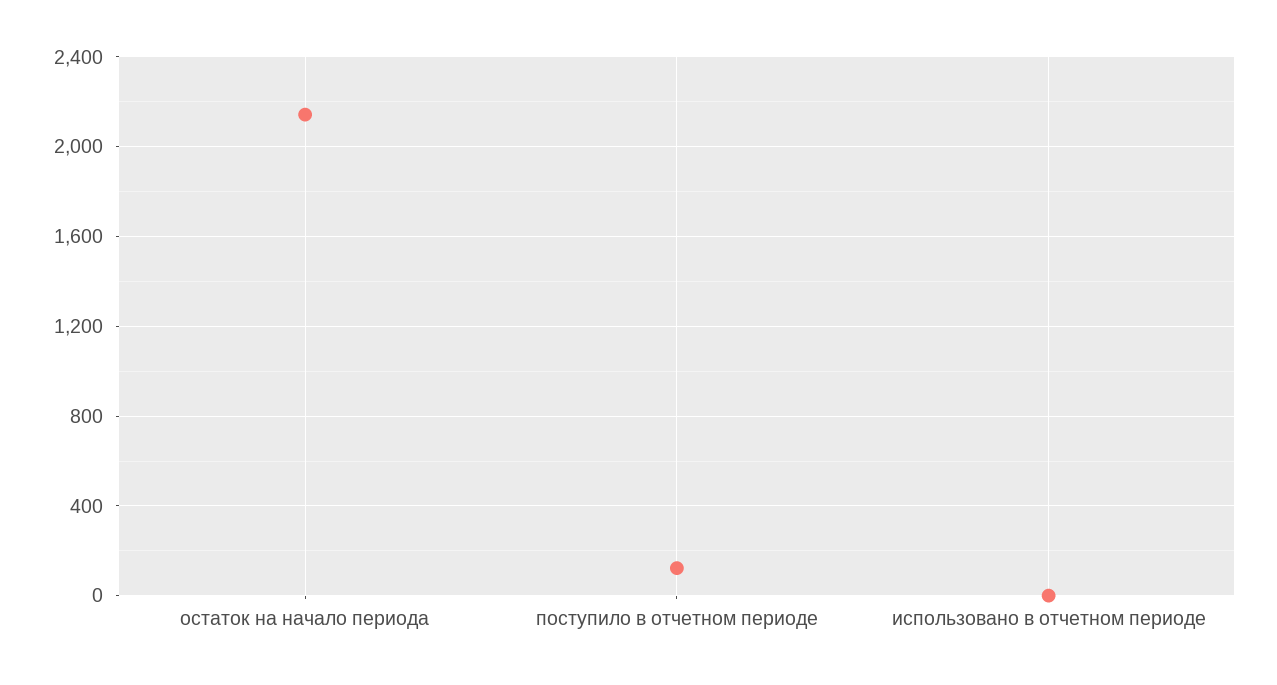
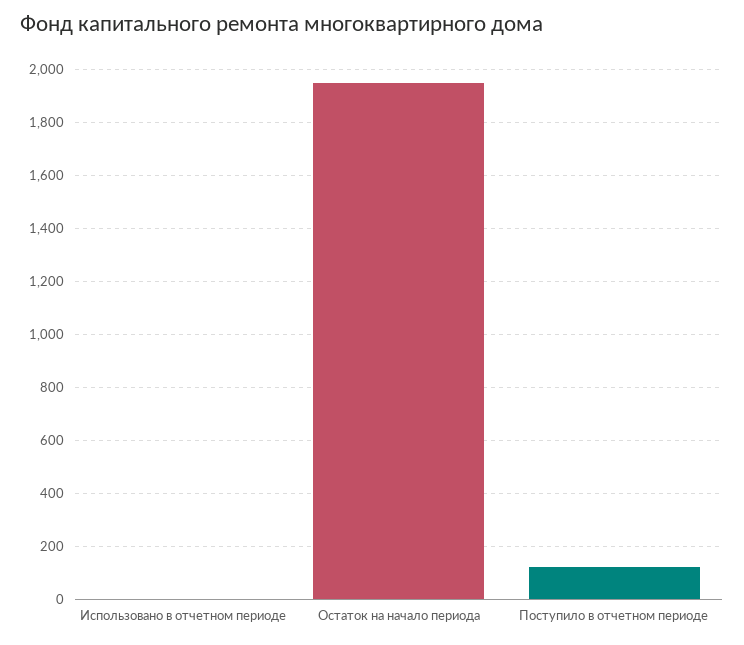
  {
-   "остаток на начало периода": 2150,
+   "остаток на начало периода": 1950,
    "поступило в отчетном периоде": 125,
    "использовано в отчетном периоде": 0
  }

